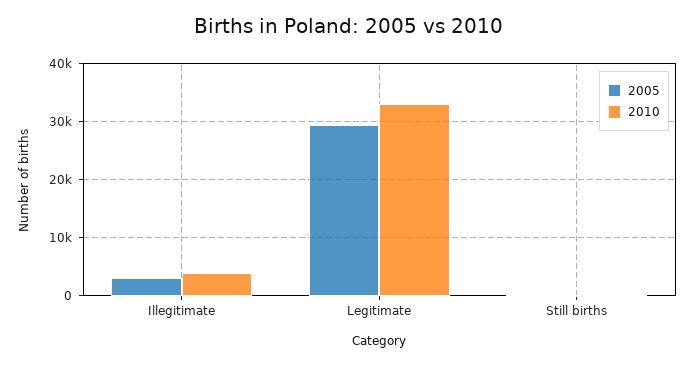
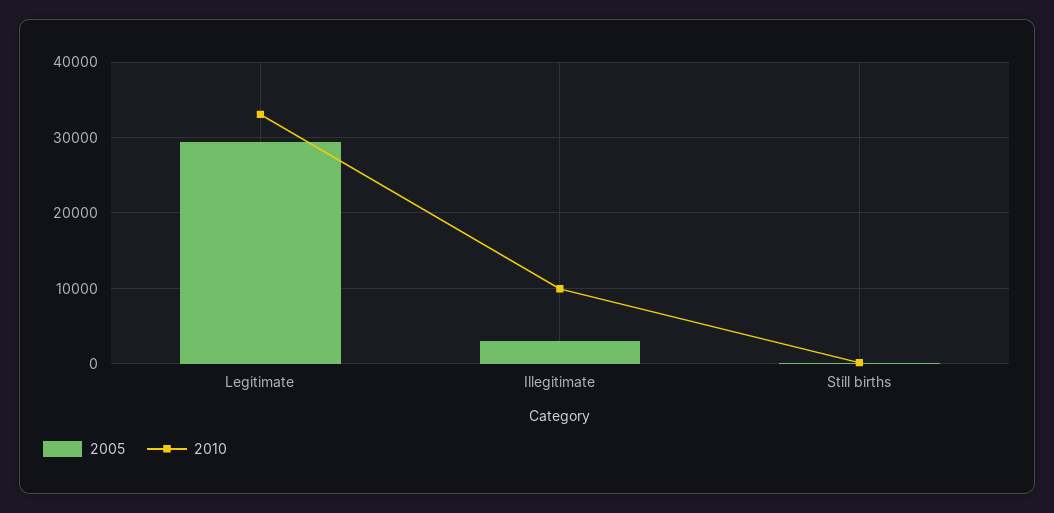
  {
    "2005": {
      "Illegitimate": 3000,
      "Legitimate": 29000,
      "Still births": 0
    },
    "2010": {
-     "Illegitimate": 4000,
+     "Illegitimate": 10000,
      "Legitimate": 33000,
      "Still births": 0
    }
  }

